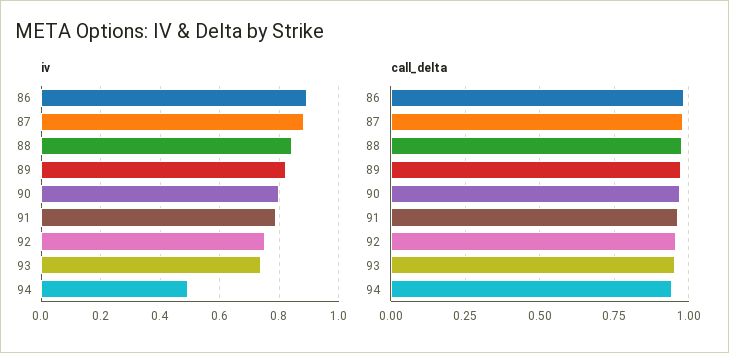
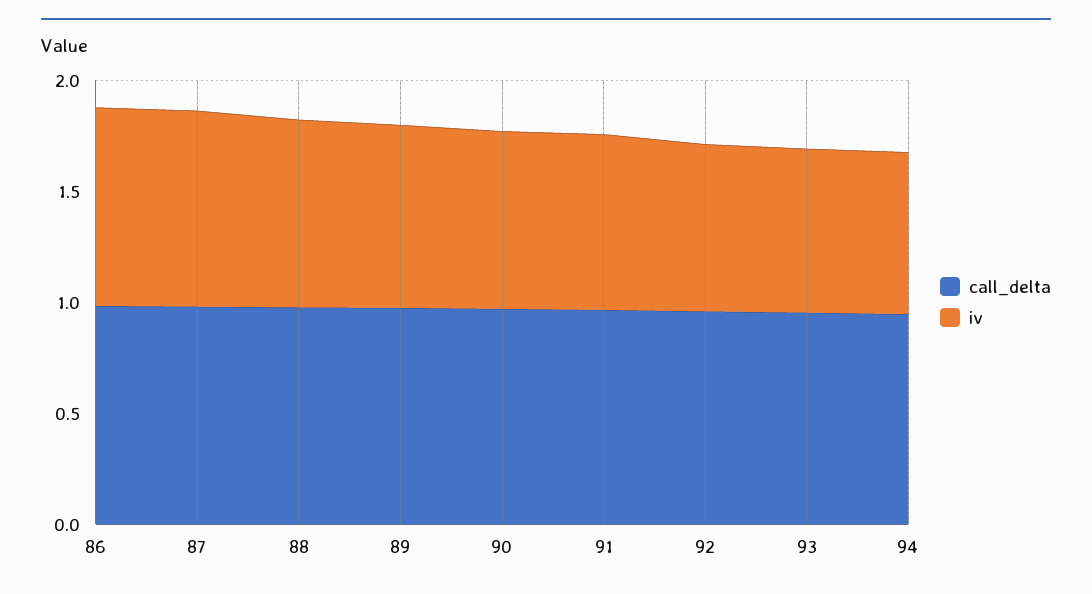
  {
    "iv": {
      "86": 0.9,
      "87": 0.875,
      "88": 0.85,
      "89": 0.825,
      "90": 0.8,
      "91": 0.8,
      "92": 0.75,
      "93": 0.75,
-     "94": 0.5
+     "94": 0.7
    },
    "call_delta": {
      "86": 0.975,
      "87": 0.975,
      "88": 0.975,
      "89": 0.975,
      "90": 0.975,
      "91": 0.975,
      "92": 0.95,
      "93": 0.95,
      "94": 0.95
    }
  }

